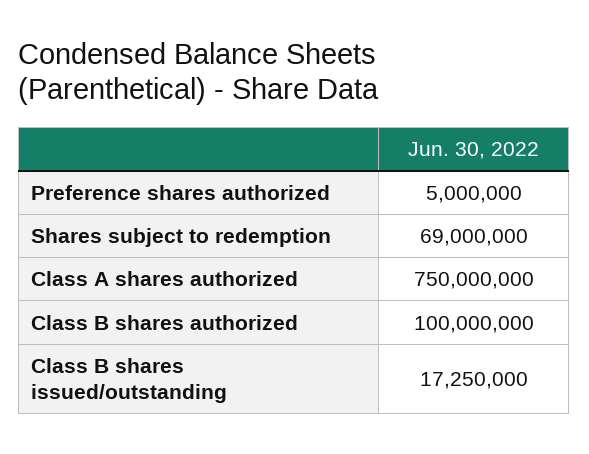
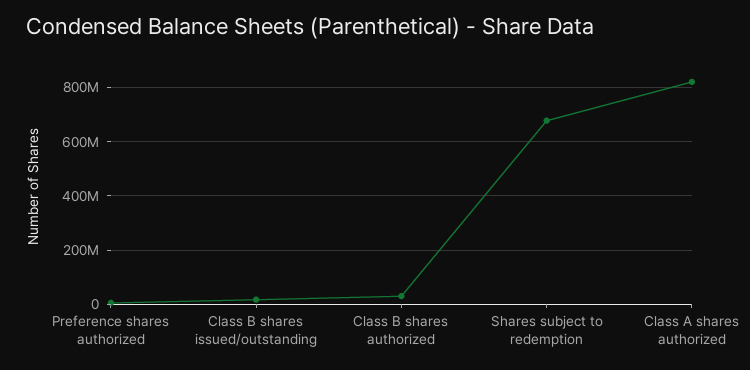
  {
    "Preference shares authorized": 5000000,
-   "Shares subject to redemption": 69000000,
+   "Shares subject to redemption": 675000000,
-   "Class A shares authorized": 750000000,
+   "Class A shares authorized": 825000000,
-   "Class B shares authorized": 100000000,
+   "Class B shares authorized": 25000000,
    "Class B shares issued/outstanding": 17250000
  }

